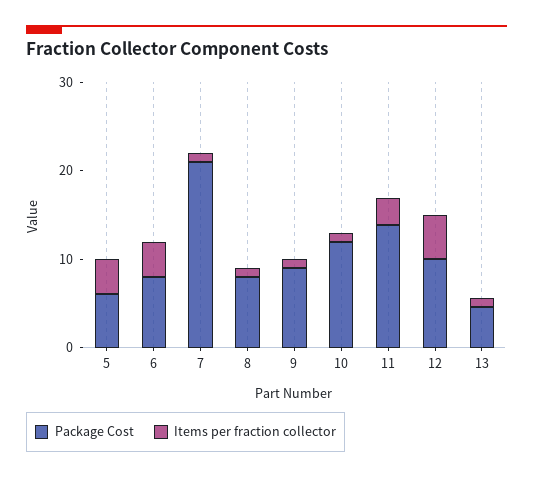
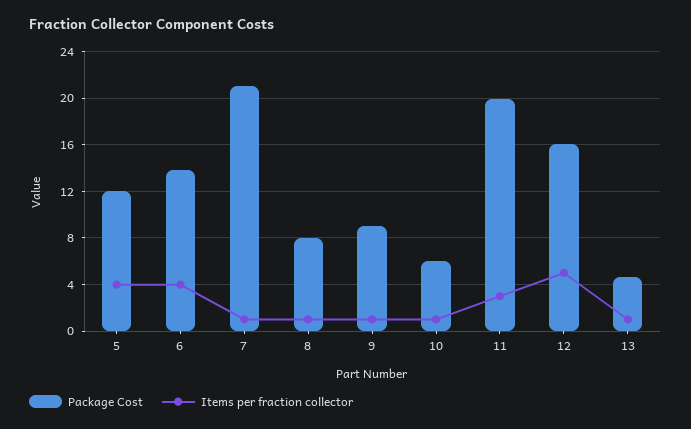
  {
    "Package Cost": {
-     "5": 6,
+     "5": 12,
-     "6": 8,
+     "6": 14,
      "7": 21,
      "8": 8,
      "9": 9,
-     "10": 12,
+     "10": 6,
-     "11": 14,
+     "11": 20,
-     "12": 10,
+     "12": 16,
      "13": 5
    },
    "Items per fraction collector": {
      "5": 4,
      "6": 4,
      "7": 1,
      "8": 1,
      "9": 1,
      "10": 1,
      "11": 3,
      "12": 5,
      "13": 1
    }
  }

